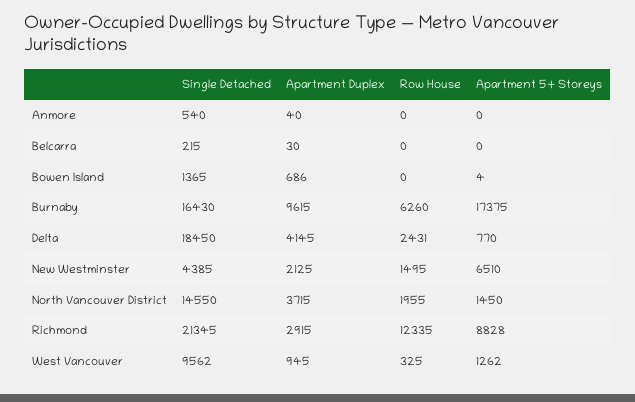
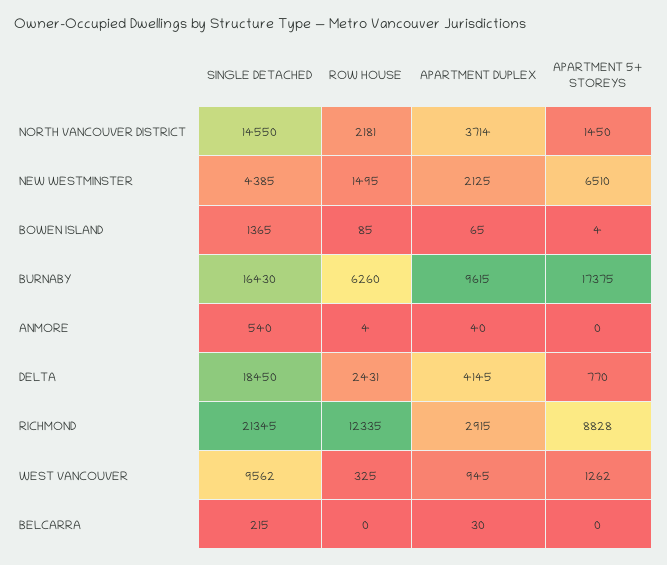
  {
    "Single Detached": {
      "Anmore": 540,
      "Belcarra": 215,
      "Bowen Island": 1365,
      "Burnaby": 16430,
      "Delta": 18450,
      "New Westminster": 4385,
      "North Vancouver District": 14550,
      "Richmond": 21345,
      "West Vancouver": 9562
    },
    "Apartment Duplex": {
      "Anmore": 40,
      "Belcarra": 30,
-     "Bowen Island": 686,
+     "Bowen Island": 65,
      "Burnaby": 9615,
      "Delta": 4145,
      "New Westminster": 2125,
-     "North Vancouver District": 3715,
+     "North Vancouver District": 3714,
      "Richmond": 2915,
      "West Vancouver": 945
    },
    "Row House": {
-     "Anmore": 0,
+     "Anmore": 4,
      "Belcarra": 0,
-     "Bowen Island": 0,
+     "Bowen Island": 85,
      "Burnaby": 6260,
      "Delta": 2431,
      "New Westminster": 1495,
-     "North Vancouver District": 1955,
+     "North Vancouver District": 2181,
      "Richmond": 12335,
      "West Vancouver": 325
    },
    "Apartment 5+ Storeys": {
      "Anmore": 0,
      "Belcarra": 0,
      "Bowen Island": 4,
      "Burnaby": 17375,
      "Delta": 770,
      "New Westminster": 6510,
      "North Vancouver District": 1450,
      "Richmond": 8828,
      "West Vancouver": 1262
    }
  }

